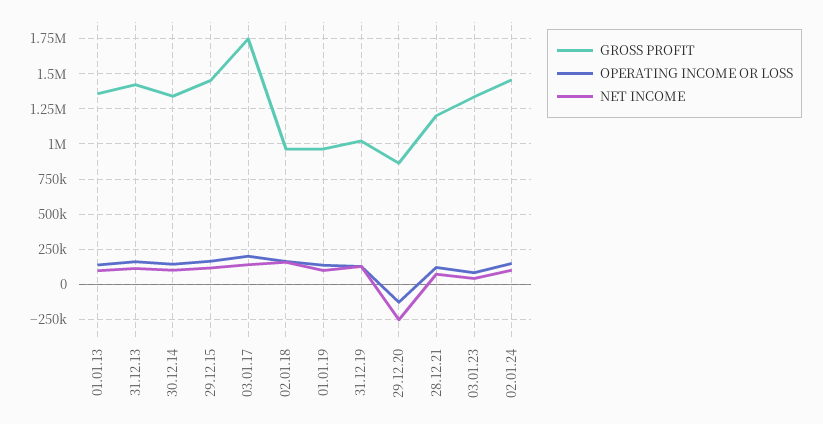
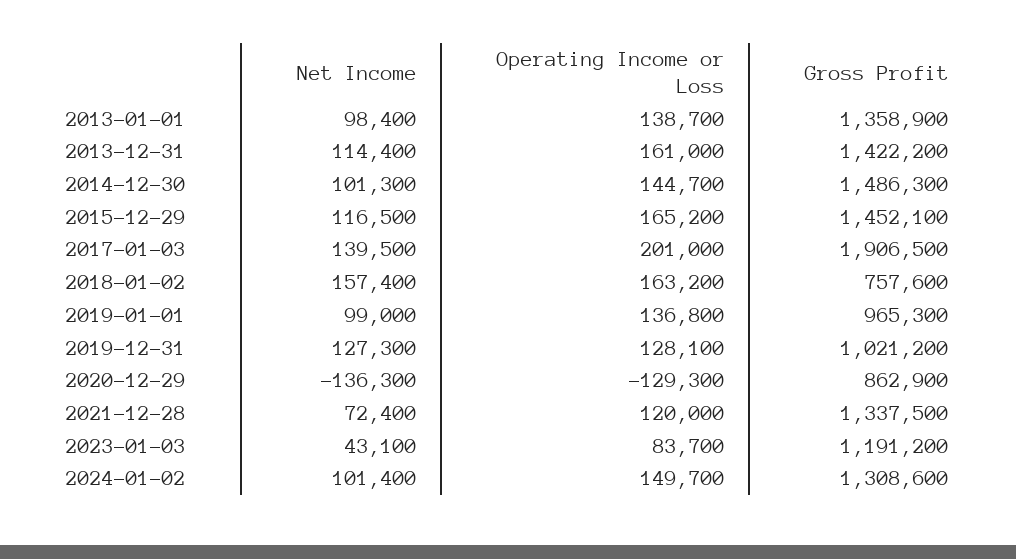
  {
    "GROSS PROFIT": {
      "01.01.13": 1358900,
      "31.12.13": 1422200,
-     "30.12.14": 1350000,
+     "30.12.14": 1486300,
      "29.12.15": 1452100,
-     "03.01.17": 1750000,
+     "03.01.17": 1906500,
-     "02.01.18": 950000,
+     "02.01.18": 757600,
      "01.01.19": 965300,
      "31.12.19": 1021200,
      "29.12.20": 862900,
-     "28.12.21": 1200000,
+     "28.12.21": 1337500,
-     "03.01.23": 1350000,
+     "03.01.23": 1191200,
-     "02.01.24": 1450000
+     "02.01.24": 1308600
    },
    "OPERATING INCOME OR LOSS": {
      "01.01.13": 138700,
      "31.12.13": 161000,
      "30.12.14": 144700,
      "29.12.15": 165200,
      "03.01.17": 201000,
      "02.01.18": 163200,
      "01.01.19": 136800,
      "31.12.19": 128100,
      "29.12.20": -129300,
      "28.12.21": 120000,
      "03.01.23": 83700,
      "02.01.24": 149700
    },
    "NET INCOME": {
      "01.01.13": 98400,
      "31.12.13": 114400,
      "30.12.14": 101300,
      "29.12.15": 116500,
      "03.01.17": 139500,
      "02.01.18": 157400,
      "01.01.19": 99000,
      "31.12.19": 127300,
-     "29.12.20": -250000,
+     "29.12.20": -136300,
      "28.12.21": 72400,
      "03.01.23": 43100,
      "02.01.24": 101400
    }
  }

